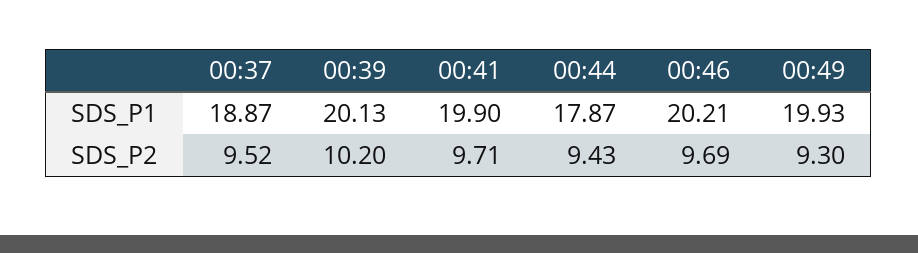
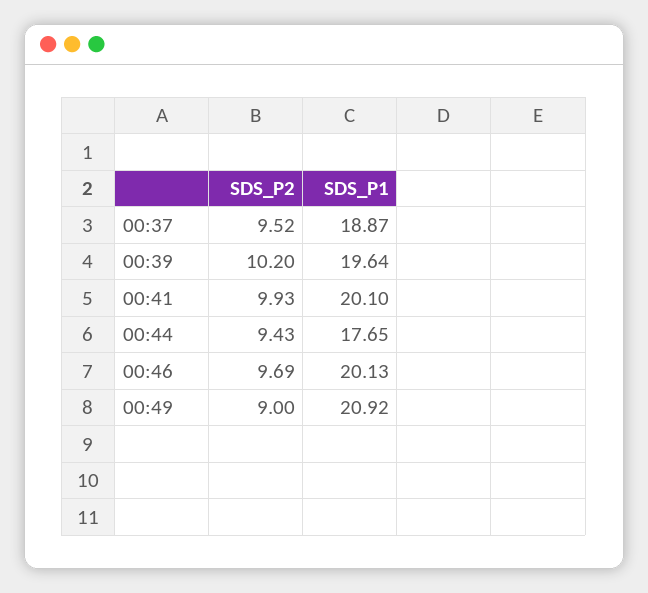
  {
    "00:37": {
      "SDS_P1": 18.87,
      "SDS_P2": 9.52
    },
    "00:39": {
-     "SDS_P1": 20.13,
+     "SDS_P1": 19.64,
      "SDS_P2": 10.2
    },
    "00:41": {
-     "SDS_P1": 19.9,
+     "SDS_P1": 20.1,
-     "SDS_P2": 9.71
+     "SDS_P2": 9.93
    },
    "00:44": {
-     "SDS_P1": 17.87,
+     "SDS_P1": 17.65,
      "SDS_P2": 9.43
    },
    "00:46": {
-     "SDS_P1": 20.21,
+     "SDS_P1": 20.13,
      "SDS_P2": 9.69
    },
    "00:49": {
-     "SDS_P1": 19.93,
+     "SDS_P1": 20.92,
-     "SDS_P2": 9.3
+     "SDS_P2": 9
    }
  }

